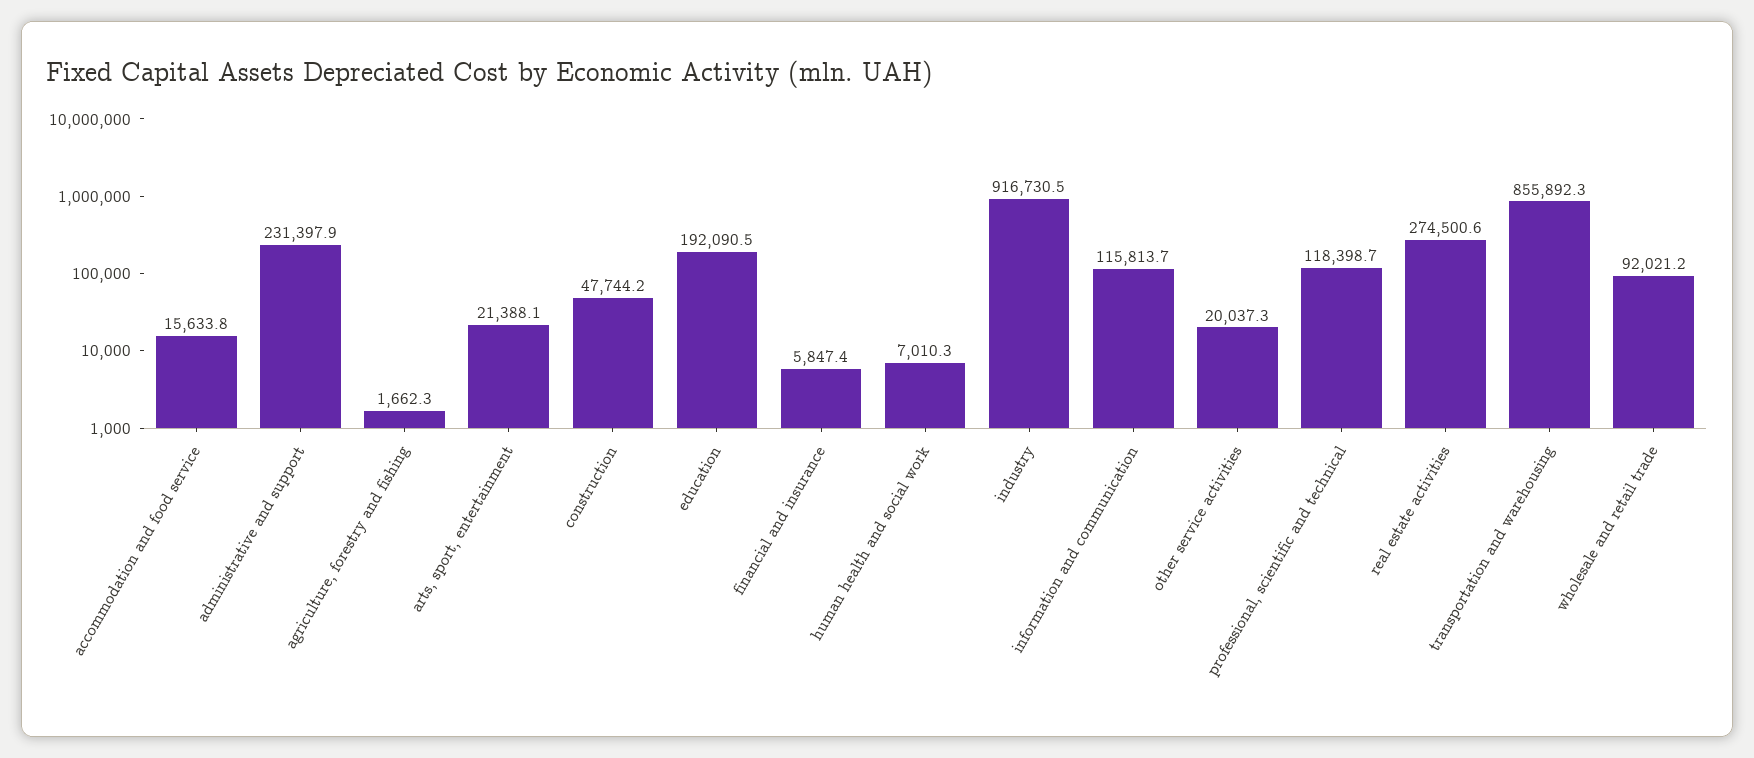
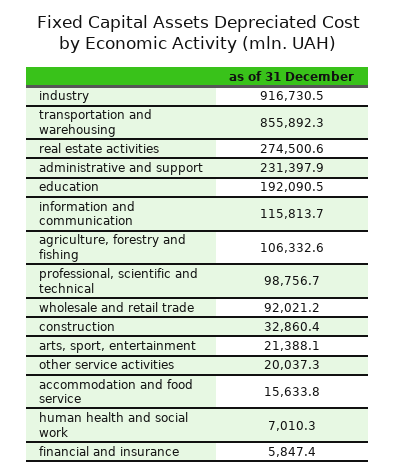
  {
    "accommodation and food service": 15633.8,
    "administrative and support": 231397.9,
-   "agriculture, forestry and fishing": 1662.3,
+   "agriculture, forestry and fishing": 106332.6,
    "arts, sport, entertainment": 21388.1,
-   "construction": 47744.2,
+   "construction": 32860.4,
    "education": 192090.5,
    "financial and insurance": 5847.4,
    "human health and social work": 7010.3,
    "industry": 916730.5,
    "information and communication": 115813.7,
    "other service activities": 20037.3,
-   "professional, scientific and technical": 118398.7,
+   "professional, scientific and technical": 98756.7,
    "real estate activities": 274500.6,
    "transportation and warehousing": 855892.3,
    "wholesale and retail trade": 92021.2
  }

